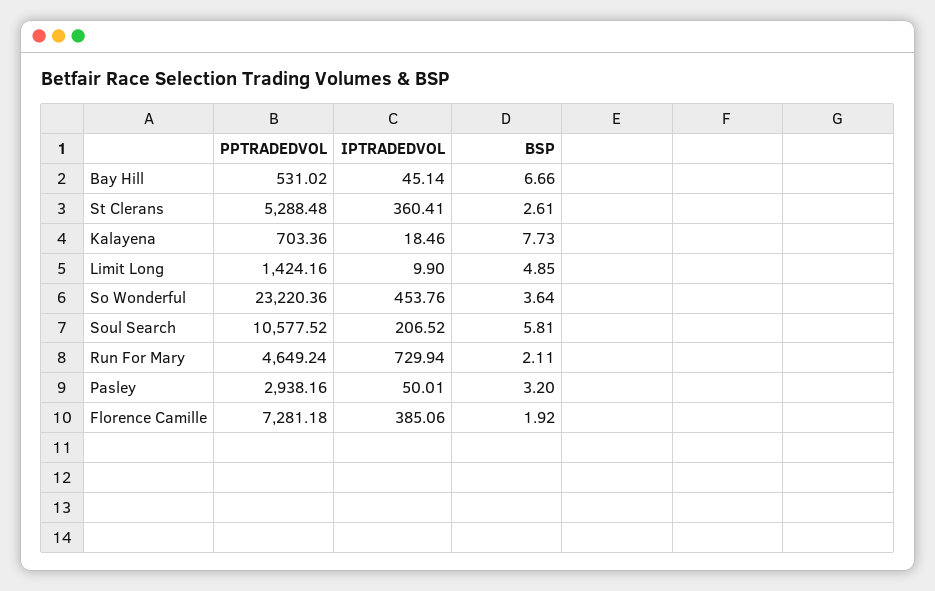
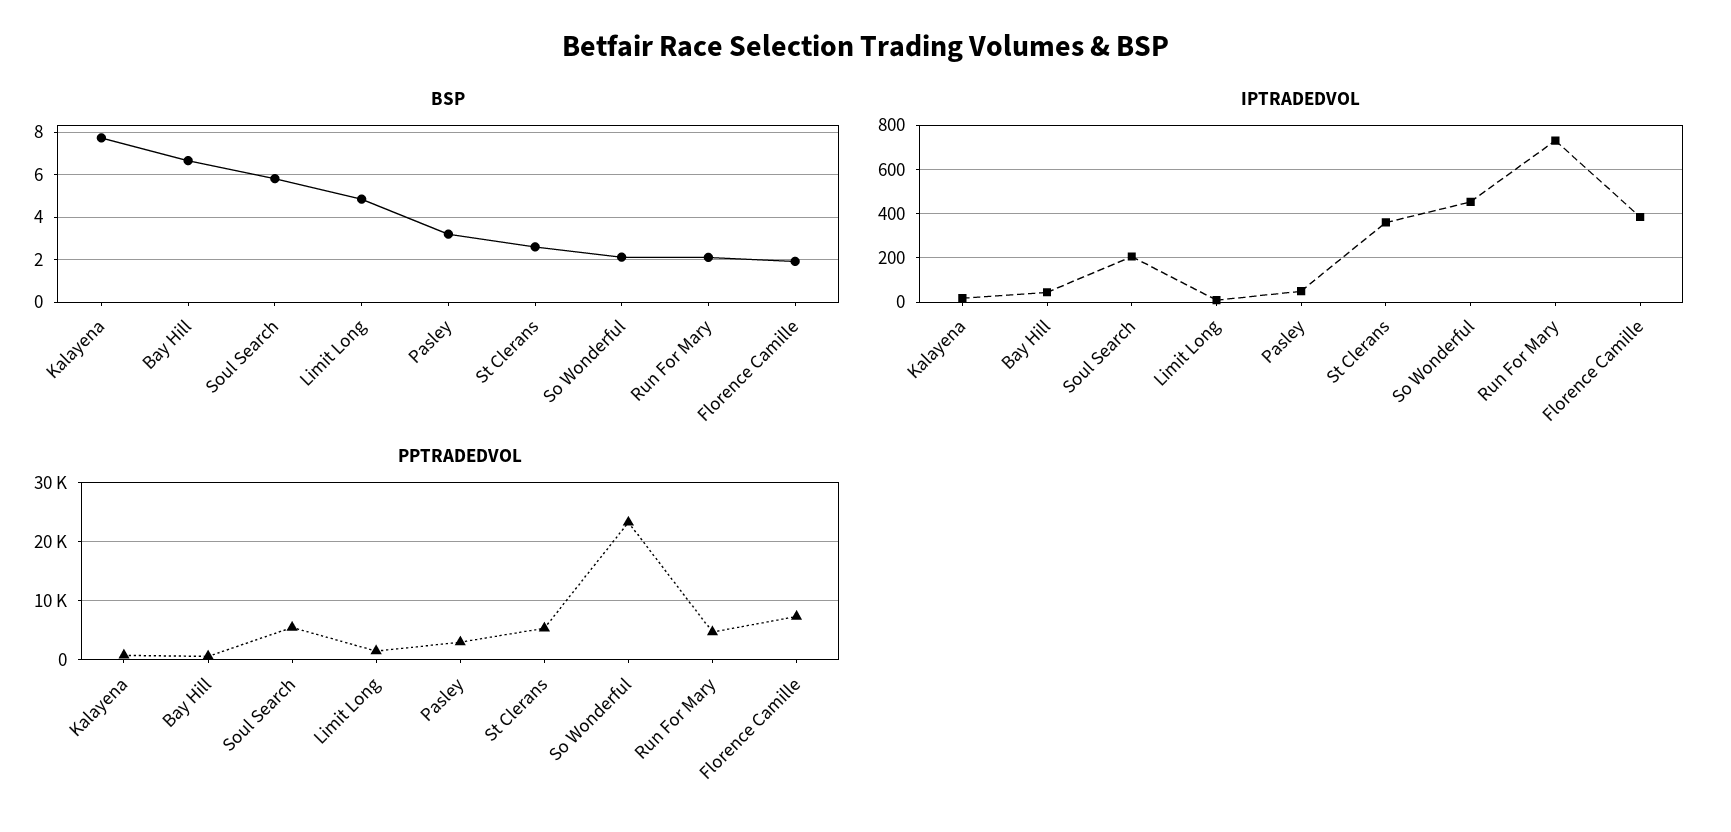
  {
    "PPTRADEDVOL": {
      "Bay Hill": 531.02,
      "St Clerans": 5288.48,
      "Kalayena": 703.36,
      "Limit Long": 1424.16,
      "So Wonderful": 23220.36,
-     "Soul Search": 10577.52,
+     "Soul Search": 6000,
      "Run For Mary": 4649.24,
      "Pasley": 2938.16,
      "Florence Camille": 7281.18
    },
    "IPTRADEDVOL": {
      "Bay Hill": 45.14,
      "St Clerans": 360.41,
      "Kalayena": 18.46,
      "Limit Long": 9.9,
      "So Wonderful": 453.76,
      "Soul Search": 206.52,
      "Run For Mary": 729.94,
      "Pasley": 50.01,
      "Florence Camille": 385.06
    },
    "BSP": {
      "Bay Hill": 6.66,
      "St Clerans": 2.61,
      "Kalayena": 7.73,
      "Limit Long": 4.85,
-     "So Wonderful": 3.64,
+     "So Wonderful": 2,
      "Soul Search": 5.81,
      "Run For Mary": 2.11,
      "Pasley": 3.2,
      "Florence Camille": 1.92
    }
  }

